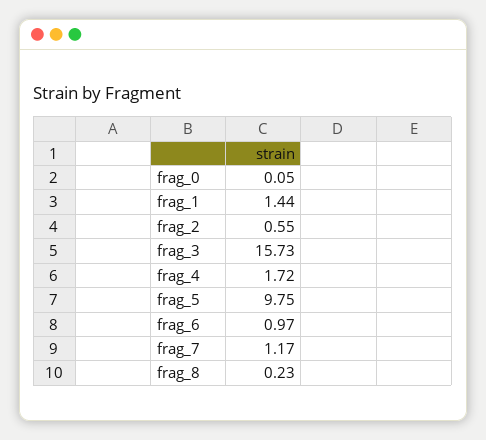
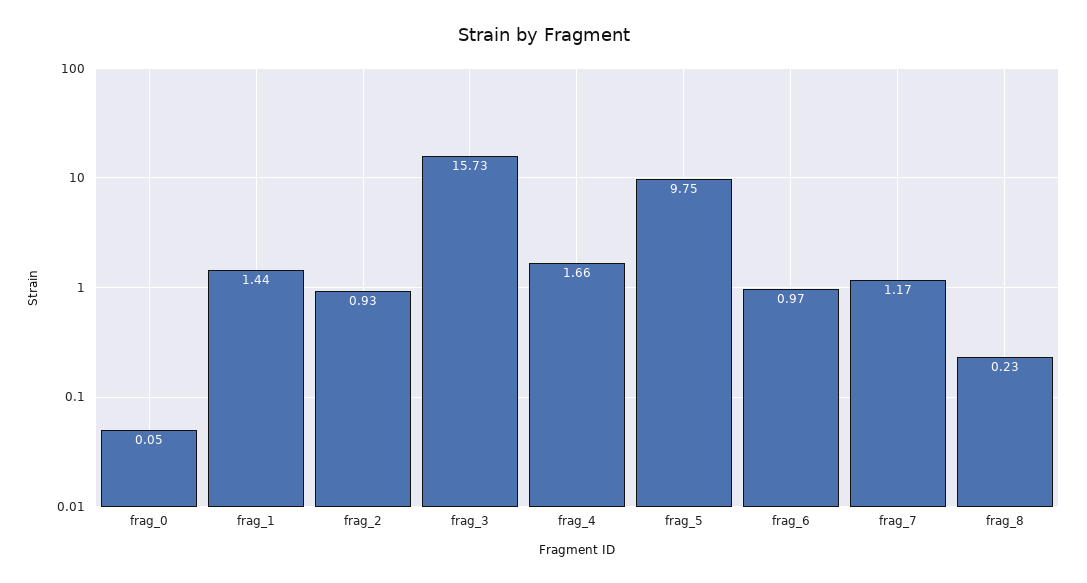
  {
    "frag_0": 0.05,
    "frag_1": 1.44,
-   "frag_2": 0.55,
+   "frag_2": 0.93,
    "frag_3": 15.73,
-   "frag_4": 1.72,
+   "frag_4": 1.66,
    "frag_5": 9.75,
    "frag_6": 0.97,
    "frag_7": 1.17,
    "frag_8": 0.23
  }

